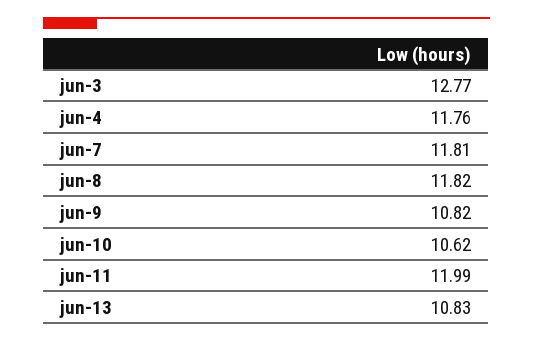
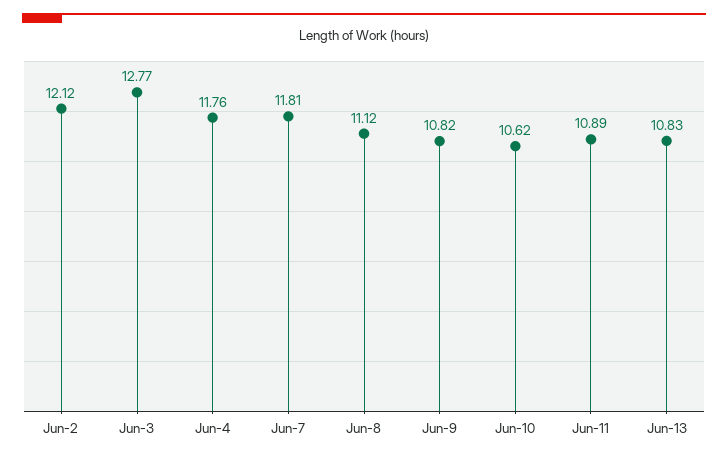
  {
    "jun-3": 12.77,
    "jun-4": 11.76,
    "jun-7": 11.81,
-   "jun-8": 11.82,
+   "jun-8": 11.12,
    "jun-9": 10.82,
    "jun-10": 10.62,
-   "jun-11": 11.99,
+   "jun-11": 10.89,
-   "jun-13": 10.83
+   "jun-13": 10.83,
+   "Jun-2": 12.12
  }

